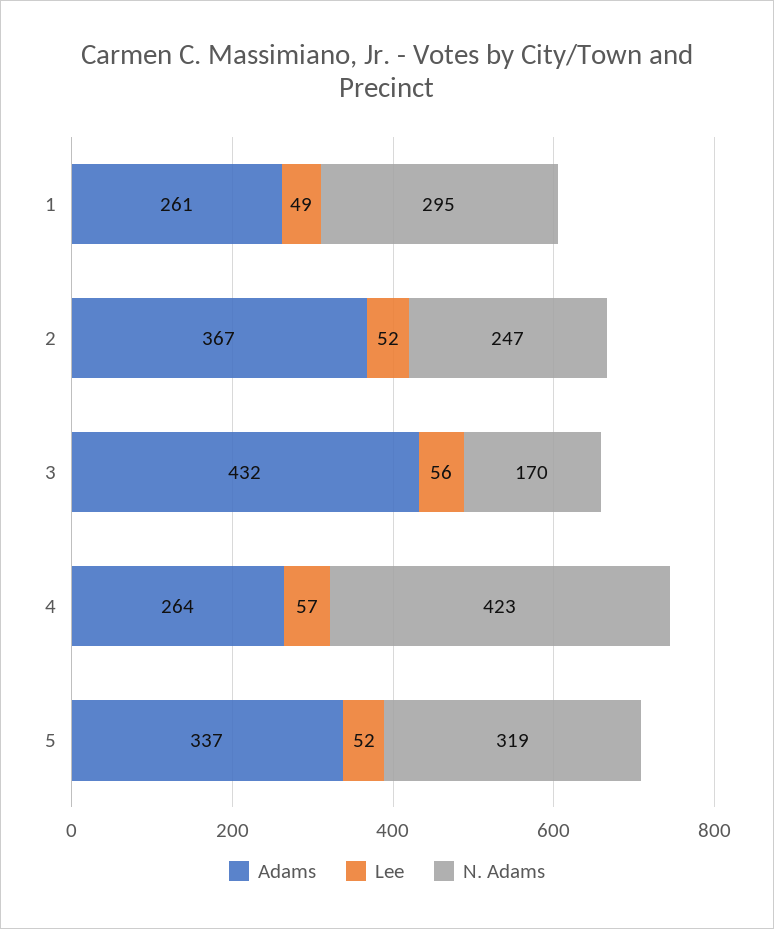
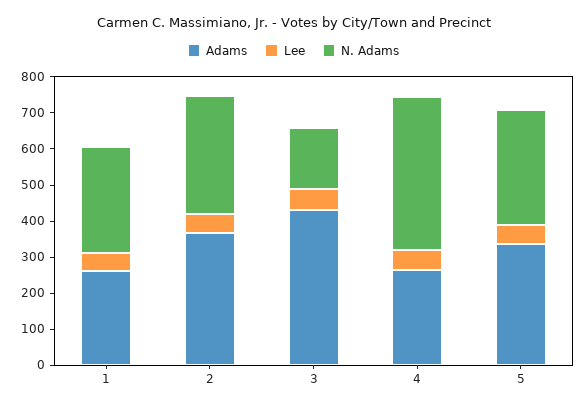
  {
    "Adams": {
      "1": 261,
      "2": 367,
      "3": 432,
      "4": 264,
      "5": 337
    },
    "Lee": {
      "1": 49,
      "2": 52,
      "3": 56,
      "4": 57,
      "5": 52
    },
    "N. Adams": {
      "1": 295,
-     "2": 247,
+     "2": 325,
      "3": 170,
      "4": 423,
      "5": 319
    }
  }

